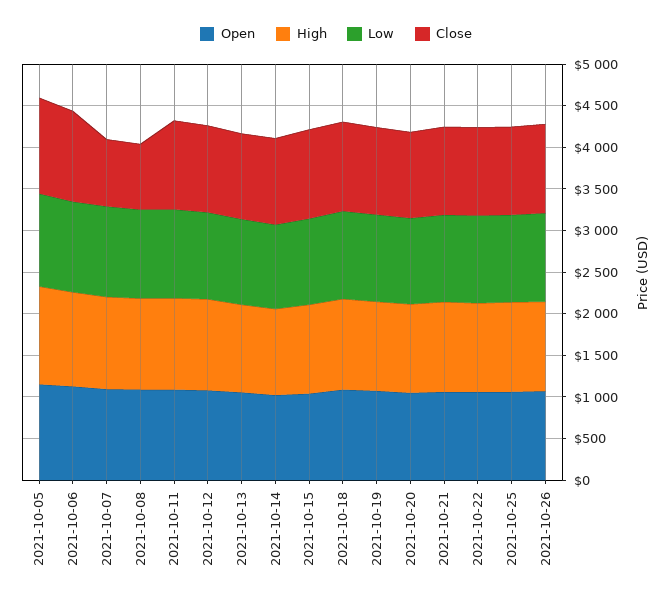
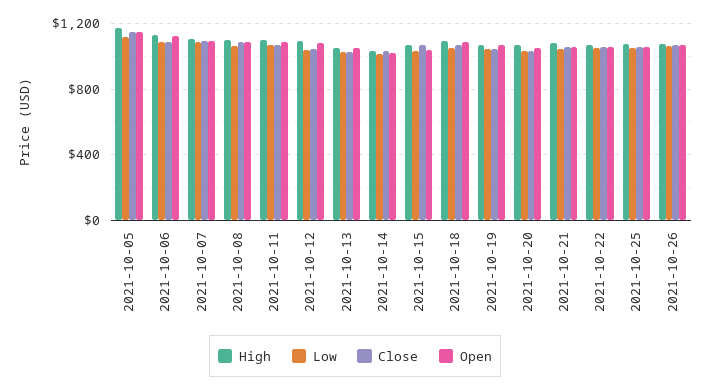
  {
    "Open": {
      "2021-10-05": 1150,
      "2021-10-06": 1150,
      "2021-10-07": 1100,
      "2021-10-08": 1100,
      "2021-10-11": 1100,
      "2021-10-12": 1100,
      "2021-10-13": 1050,
      "2021-10-14": 1000,
      "2021-10-15": 1050,
      "2021-10-18": 1100,
      "2021-10-19": 1050,
      "2021-10-20": 1050,
      "2021-10-21": 1050,
      "2021-10-22": 1050,
      "2021-10-25": 1050,
      "2021-10-26": 1050
    },
    "High": {
      "2021-10-05": 1200,
      "2021-10-06": 1150,
      "2021-10-07": 1100,
      "2021-10-08": 1100,
      "2021-10-11": 1100,
      "2021-10-12": 1100,
      "2021-10-13": 1050,
      "2021-10-14": 1050,
      "2021-10-15": 1050,
      "2021-10-18": 1100,
      "2021-10-19": 1050,
      "2021-10-20": 1050,
      "2021-10-21": 1100,
      "2021-10-22": 1050,
      "2021-10-25": 1100,
      "2021-10-26": 1100
    },
    "Low": {
      "2021-10-05": 1100,
      "2021-10-06": 1100,
      "2021-10-07": 1100,
      "2021-10-08": 1050,
      "2021-10-11": 1050,
      "2021-10-12": 1050,
      "2021-10-13": 1050,
      "2021-10-14": 1000,
      "2021-10-15": 1050,
      "2021-10-18": 1050,
      "2021-10-19": 1050,
      "2021-10-20": 1050,
      "2021-10-21": 1050,
      "2021-10-22": 1050,
      "2021-10-25": 1050,
      "2021-10-26": 1050
    },
    "Close": {
      "2021-10-05": 1150,
      "2021-10-06": 1100,
-     "2021-10-07": 800,
+     "2021-10-07": 1100,
-     "2021-10-08": 800,
+     "2021-10-08": 1100,
      "2021-10-11": 1050,
      "2021-10-12": 1050,
      "2021-10-13": 1050,
      "2021-10-14": 1050,
      "2021-10-15": 1050,
      "2021-10-18": 1050,
      "2021-10-19": 1050,
      "2021-10-20": 1050,
      "2021-10-21": 1050,
      "2021-10-22": 1050,
      "2021-10-25": 1050,
      "2021-10-26": 1050
    }
  }

